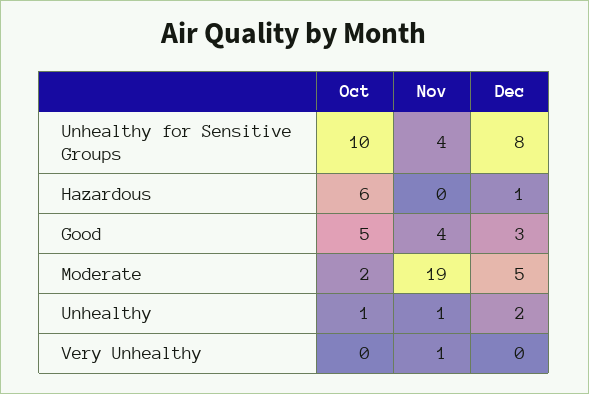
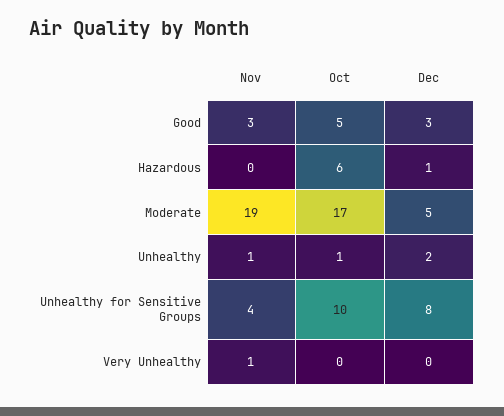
  {
    "Oct": {
      "Unhealthy for Sensitive Groups": 10,
      "Hazardous": 6,
      "Good": 5,
-     "Moderate": 2,
+     "Moderate": 17,
      "Unhealthy": 1,
      "Very Unhealthy": 0
    },
    "Nov": {
      "Unhealthy for Sensitive Groups": 4,
      "Hazardous": 0,
-     "Good": 4,
+     "Good": 3,
      "Moderate": 19,
      "Unhealthy": 1,
      "Very Unhealthy": 1
    },
    "Dec": {
      "Unhealthy for Sensitive Groups": 8,
      "Hazardous": 1,
      "Good": 3,
      "Moderate": 5,
      "Unhealthy": 2,
      "Very Unhealthy": 0
    }
  }

